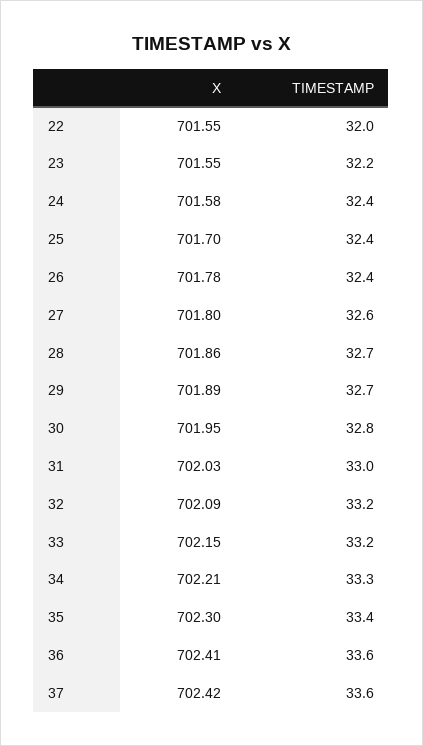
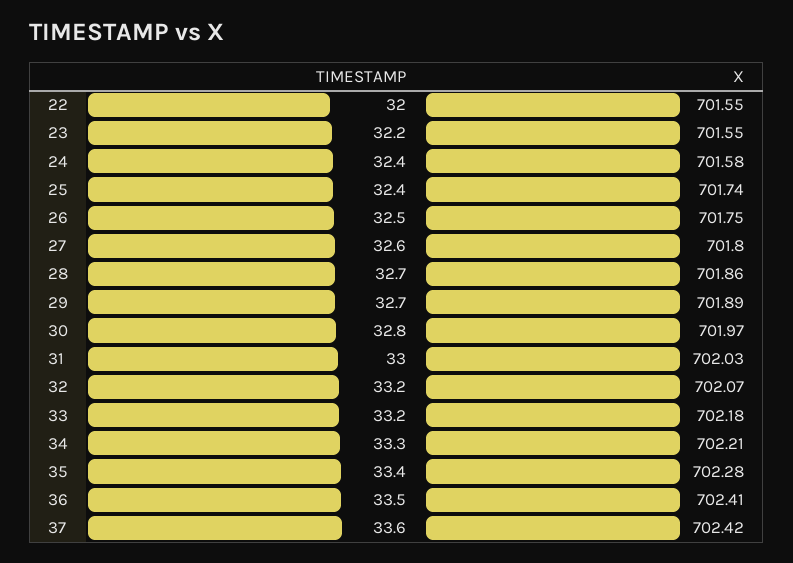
  {
    "X": {
      "22": 701.55,
      "23": 701.55,
      "24": 701.58,
-     "25": 701.7,
+     "25": 701.74,
-     "26": 701.78,
+     "26": 701.75,
      "27": 701.8,
      "28": 701.86,
      "29": 701.89,
-     "30": 701.95,
+     "30": 701.97,
      "31": 702.03,
-     "32": 702.09,
+     "32": 702.07,
-     "33": 702.15,
+     "33": 702.18,
      "34": 702.21,
-     "35": 702.3,
+     "35": 702.28,
      "36": 702.41,
      "37": 702.42
    },
    "TIMESTAMP": {
      "22": 32,
      "23": 32.2,
      "24": 32.4,
      "25": 32.4,
-     "26": 32.4,
+     "26": 32.5,
      "27": 32.6,
      "28": 32.7,
      "29": 32.7,
      "30": 32.8,
      "31": 33,
      "32": 33.2,
      "33": 33.2,
      "34": 33.3,
      "35": 33.4,
-     "36": 33.6,
+     "36": 33.5,
      "37": 33.6
    }
  }

